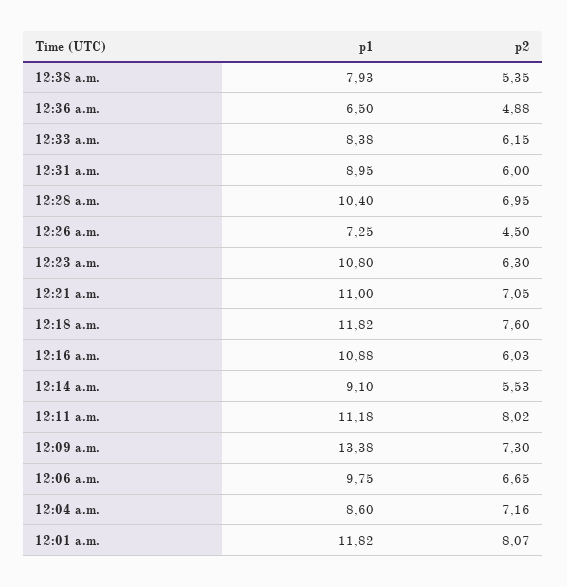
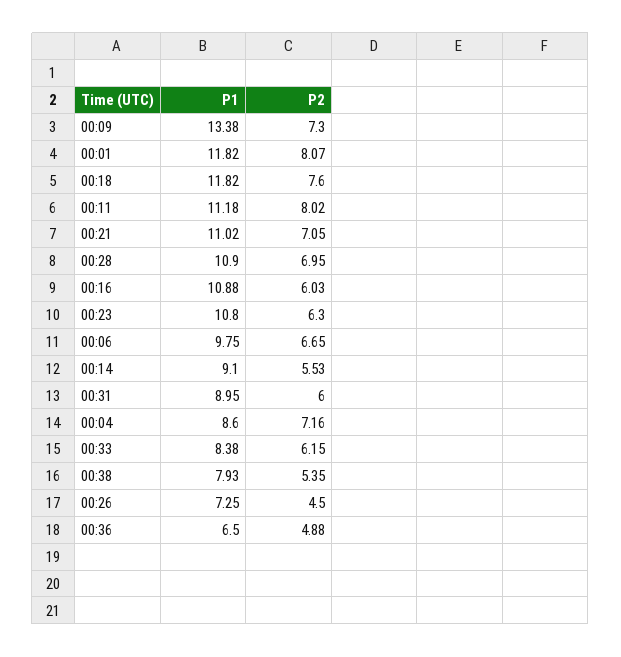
  {
    "p1": {
      "12:38 a.m.": 7.93,
      "12:36 a.m.": 6.5,
      "12:33 a.m.": 8.38,
      "12:31 a.m.": 8.95,
-     "12:28 a.m.": 10.4,
+     "12:28 a.m.": 10.9,
      "12:26 a.m.": 7.25,
      "12:23 a.m.": 10.8,
-     "12:21 a.m.": 11,
+     "12:21 a.m.": 11.02,
      "12:18 a.m.": 11.82,
      "12:16 a.m.": 10.88,
      "12:14 a.m.": 9.1,
      "12:11 a.m.": 11.18,
      "12:09 a.m.": 13.38,
      "12:06 a.m.": 9.75,
      "12:04 a.m.": 8.6,
      "12:01 a.m.": 11.82
    },
    "p2": {
      "12:38 a.m.": 5.35,
      "12:36 a.m.": 4.88,
      "12:33 a.m.": 6.15,
      "12:31 a.m.": 6,
      "12:28 a.m.": 6.95,
      "12:26 a.m.": 4.5,
      "12:23 a.m.": 6.3,
      "12:21 a.m.": 7.05,
      "12:18 a.m.": 7.6,
      "12:16 a.m.": 6.03,
      "12:14 a.m.": 5.53,
      "12:11 a.m.": 8.02,
      "12:09 a.m.": 7.3,
      "12:06 a.m.": 6.65,
      "12:04 a.m.": 7.16,
      "12:01 a.m.": 8.07
    }
  }

